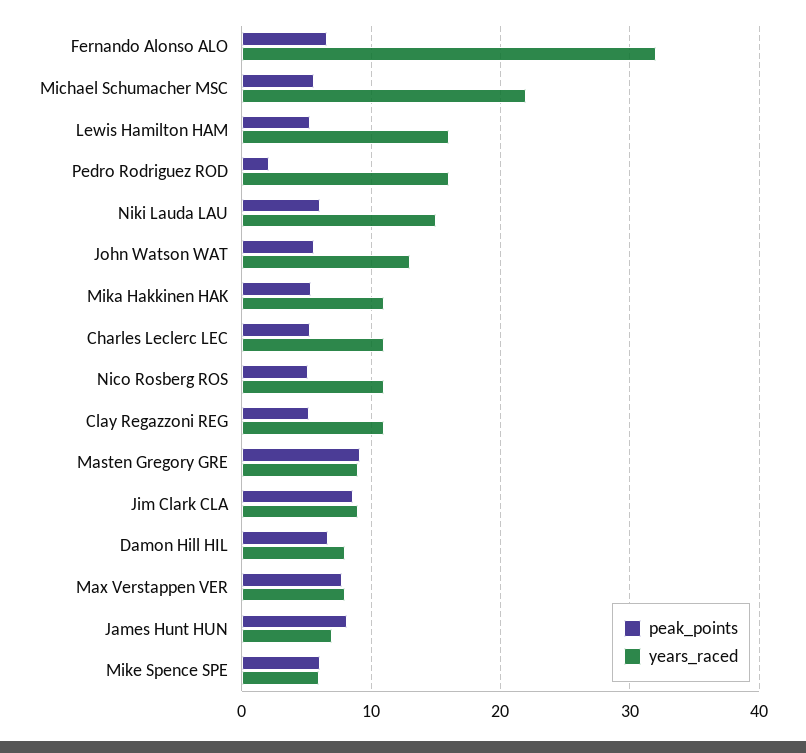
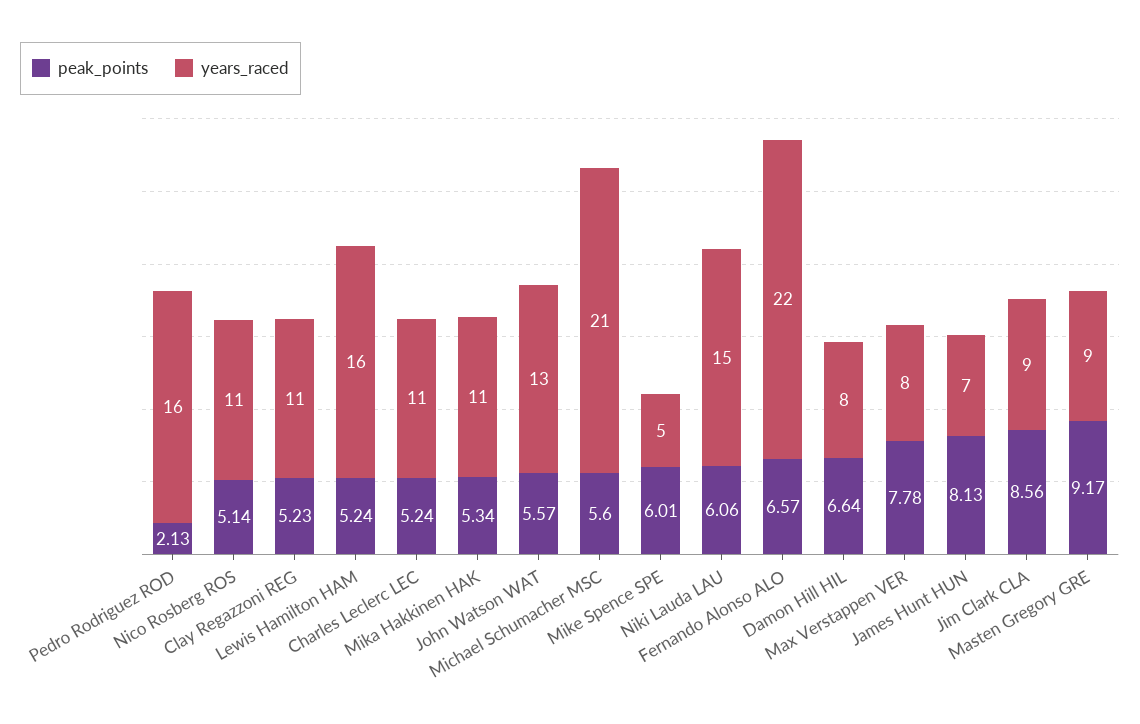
  {
    "peak_points": {
      "Fernando Alonso ALO": 6.57,
      "Michael Schumacher MSC": 5.6,
      "Lewis Hamilton HAM": 5.24,
      "Pedro Rodriguez ROD": 2.13,
      "Niki Lauda LAU": 6.06,
      "John Watson WAT": 5.57,
      "Mika Hakkinen HAK": 5.34,
      "Charles Leclerc LEC": 5.24,
      "Nico Rosberg ROS": 5.14,
      "Clay Regazzoni REG": 5.23,
      "Masten Gregory GRE": 9.17,
      "Jim Clark CLA": 8.56,
      "Damon Hill HIL": 6.64,
      "Max Verstappen VER": 7.78,
      "James Hunt HUN": 8.13,
      "Mike Spence SPE": 6.01
    },
    "years_raced": {
-     "Fernando Alonso ALO": 32,
+     "Fernando Alonso ALO": 22,
-     "Michael Schumacher MSC": 22,
+     "Michael Schumacher MSC": 21,
      "Lewis Hamilton HAM": 16,
      "Pedro Rodriguez ROD": 16,
      "Niki Lauda LAU": 15,
      "John Watson WAT": 13,
      "Mika Hakkinen HAK": 11,
      "Charles Leclerc LEC": 11,
      "Nico Rosberg ROS": 11,
      "Clay Regazzoni REG": 11,
      "Masten Gregory GRE": 9,
      "Jim Clark CLA": 9,
      "Damon Hill HIL": 8,
      "Max Verstappen VER": 8,
      "James Hunt HUN": 7,
-     "Mike Spence SPE": 6
+     "Mike Spence SPE": 5
    }
  }

